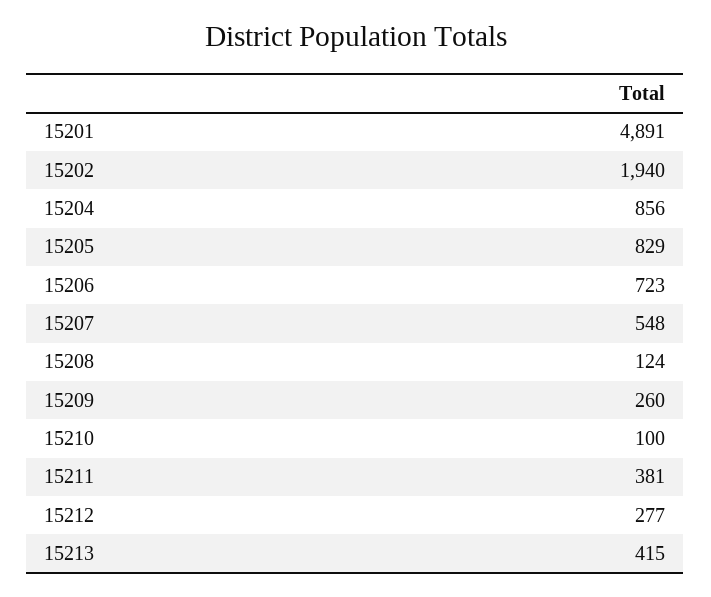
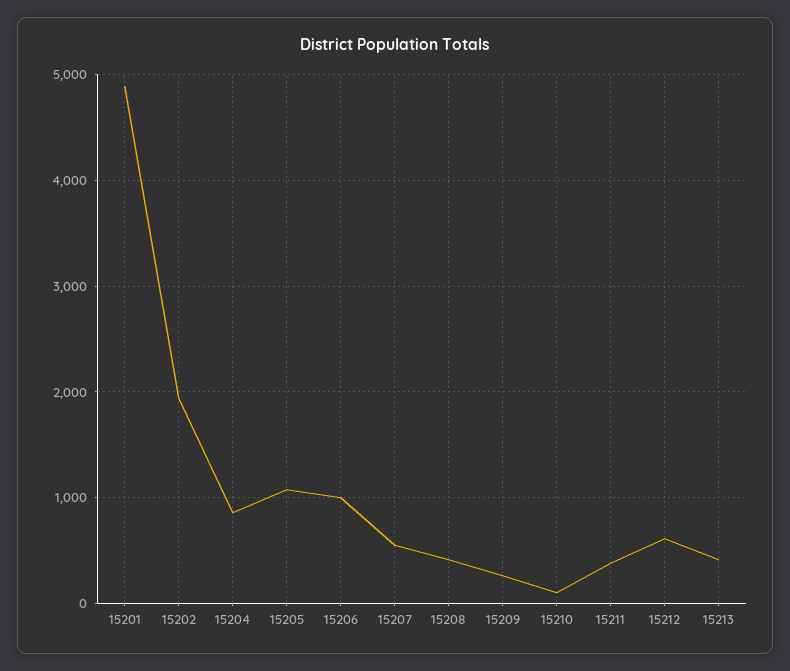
  {
    "15201": 4891,
    "15202": 1940,
    "15204": 856,
-   "15205": 829,
+   "15205": 1100,
-   "15206": 723,
+   "15206": 1000,
    "15207": 548,
-   "15208": 124,
+   "15208": 400,
    "15209": 260,
    "15210": 100,
    "15211": 381,
-   "15212": 277,
+   "15212": 600,
    "15213": 415
  }

